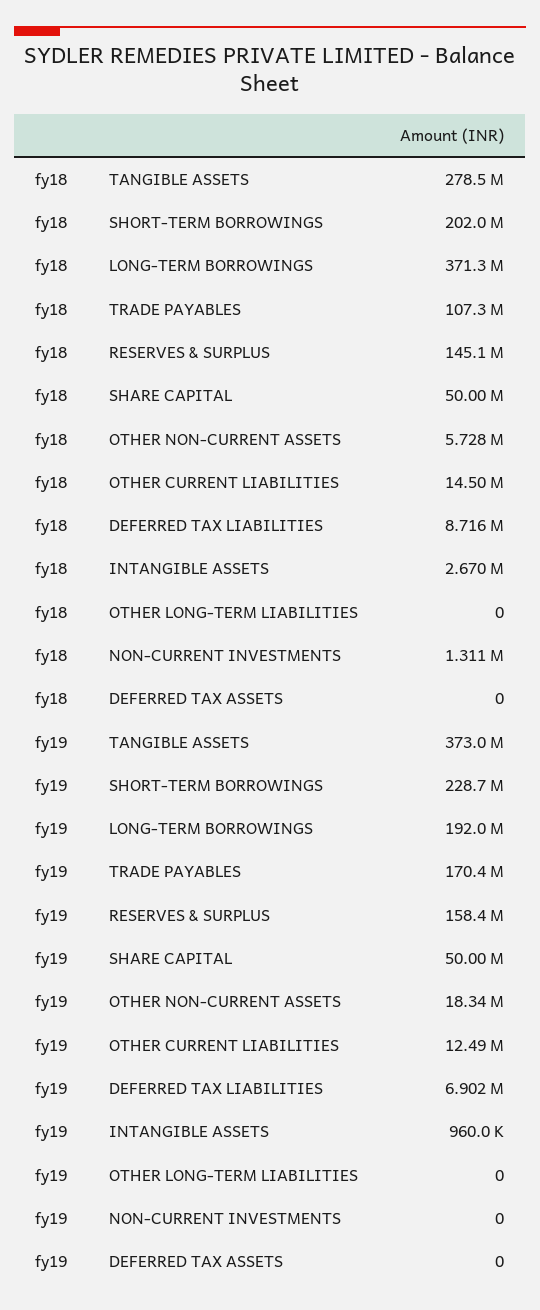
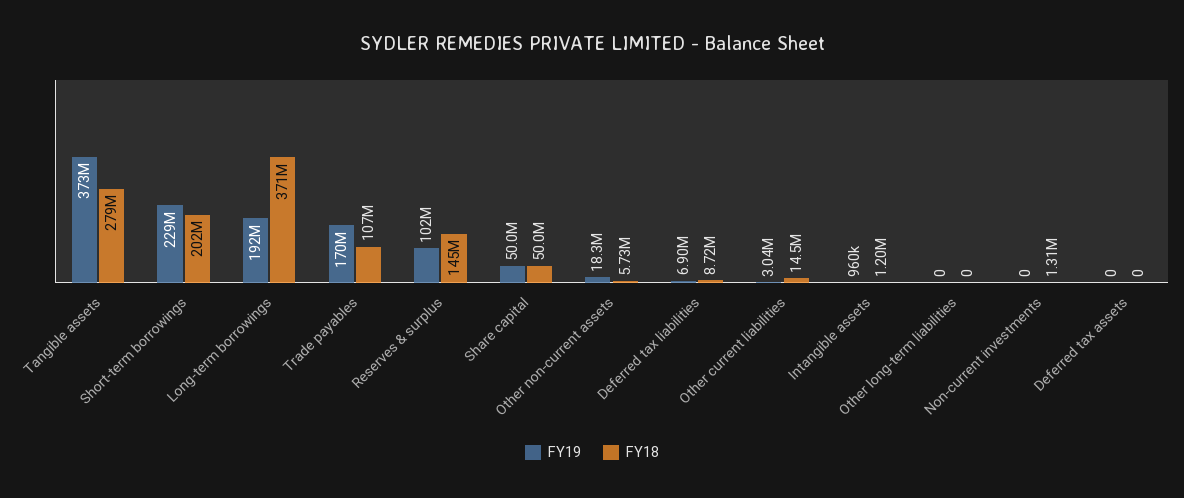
  {
    "fy18": {
      "TANGIBLE ASSETS": 278500000,
      "SHORT-TERM BORROWINGS": 202000000,
      "LONG-TERM BORROWINGS": 371300000,
      "TRADE PAYABLES": 107300000,
      "RESERVES & SURPLUS": 145100000,
      "SHARE CAPITAL": 50000000,
      "OTHER NON-CURRENT ASSETS": 5728000,
      "OTHER CURRENT LIABILITIES": 14500000,
      "DEFERRED TAX LIABILITIES": 8716000,
-     "INTANGIBLE ASSETS": 2670000,
+     "INTANGIBLE ASSETS": 1200000,
      "OTHER LONG-TERM LIABILITIES": 0,
      "NON-CURRENT INVESTMENTS": 1311000,
      "DEFERRED TAX ASSETS": 0
    },
    "fy19": {
      "TANGIBLE ASSETS": 373000000,
      "SHORT-TERM BORROWINGS": 228700000,
      "LONG-TERM BORROWINGS": 192000000,
      "TRADE PAYABLES": 170400000,
-     "RESERVES & SURPLUS": 158400000,
+     "RESERVES & SURPLUS": 102000000,
      "SHARE CAPITAL": 50000000,
      "OTHER NON-CURRENT ASSETS": 18340000,
-     "OTHER CURRENT LIABILITIES": 12490000,
+     "OTHER CURRENT LIABILITIES": 3040000,
      "DEFERRED TAX LIABILITIES": 6902000,
      "INTANGIBLE ASSETS": 960000,
      "OTHER LONG-TERM LIABILITIES": 0,
      "NON-CURRENT INVESTMENTS": 0,
      "DEFERRED TAX ASSETS": 0
    }
  }

